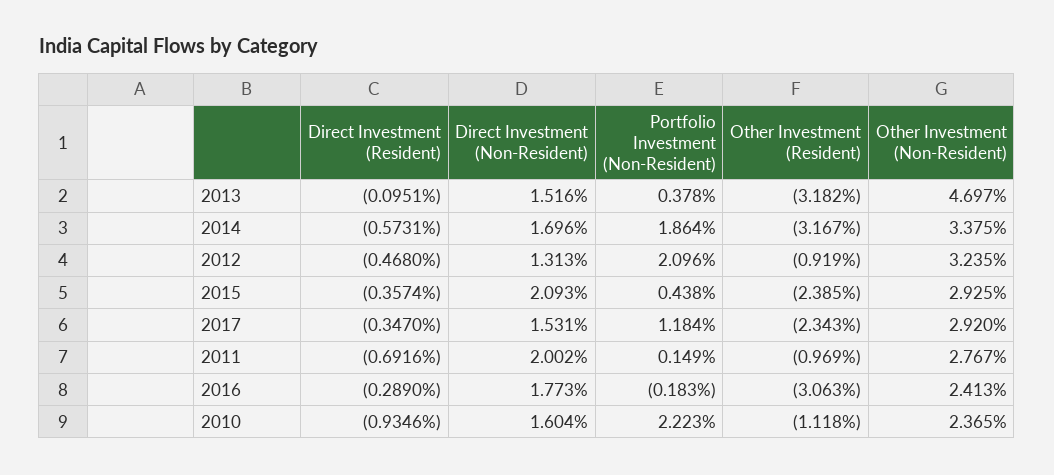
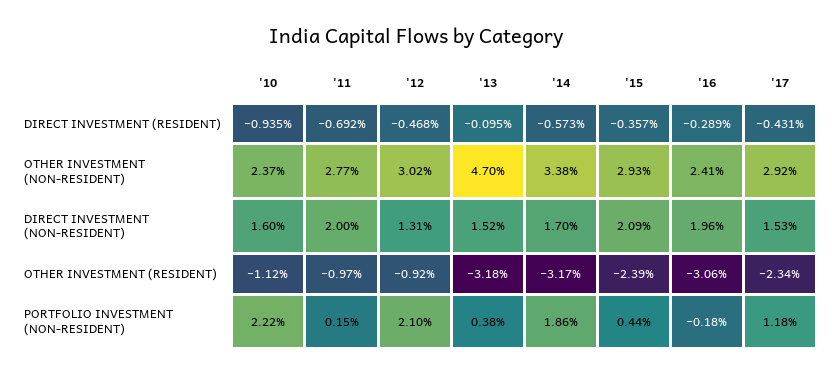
  {
    "Direct Investment (Resident)": {
      "2013": -0.0951,
      "2014": -0.5731,
      "2012": -0.468,
      "2015": -0.3574,
-     "2017": -0.347,
+     "2017": -0.431,
      "2011": -0.6916,
      "2016": -0.289,
      "2010": -0.9346
    },
    "Direct Investment (Non-Resident)": {
      "2013": 1.516,
      "2014": 1.696,
      "2012": 1.313,
      "2015": 2.093,
      "2017": 1.531,
      "2011": 2.002,
-     "2016": 1.773,
+     "2016": 1.96,
      "2010": 1.604
    },
    "Portfolio Investment (Non-Resident)": {
      "2013": 0.378,
      "2014": 1.864,
      "2012": 2.096,
      "2015": 0.438,
      "2017": 1.184,
      "2011": 0.149,
      "2016": -0.183,
      "2010": 2.223
    },
    "Other Investment (Resident)": {
      "2013": -3.182,
      "2014": -3.167,
      "2012": -0.919,
      "2015": -2.385,
      "2017": -2.343,
      "2011": -0.969,
      "2016": -3.063,
      "2010": -1.118
    },
    "Other Investment (Non-Resident)": {
      "2013": 4.697,
      "2014": 3.375,
-     "2012": 3.235,
+     "2012": 3.02,
      "2015": 2.925,
      "2017": 2.92,
      "2011": 2.767,
      "2016": 2.413,
      "2010": 2.365
    }
  }

